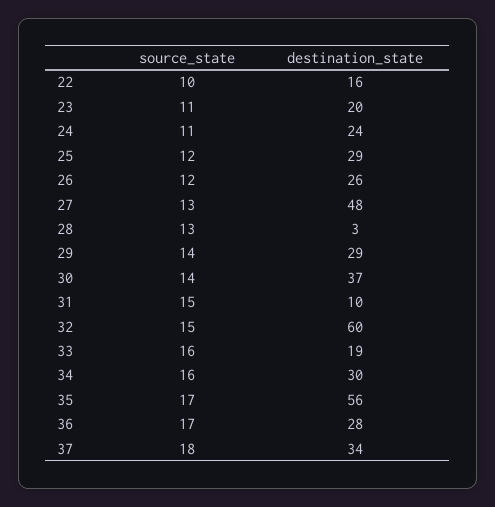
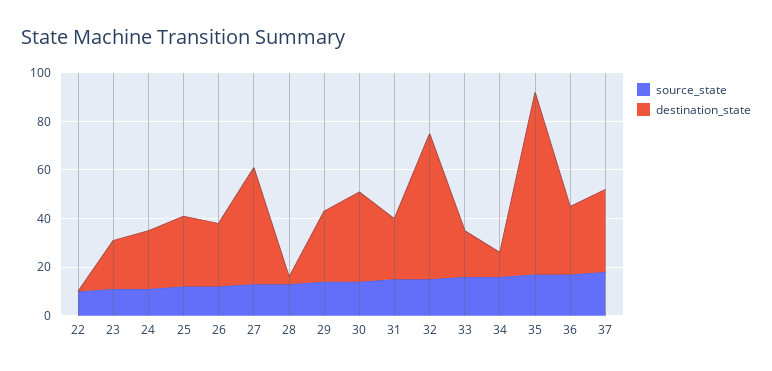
  {
    "source_state": {
      "22": 10,
      "23": 11,
      "24": 11,
      "25": 12,
      "26": 12,
      "27": 13,
      "28": 13,
      "29": 14,
      "30": 14,
      "31": 15,
      "32": 15,
      "33": 16,
      "34": 16,
      "35": 17,
      "36": 17,
      "37": 18
    },
    "destination_state": {
-     "22": 16,
+     "22": 0,
      "23": 20,
      "24": 24,
      "25": 29,
      "26": 26,
      "27": 48,
      "28": 3,
      "29": 29,
      "30": 37,
-     "31": 10,
+     "31": 25,
      "32": 60,
      "33": 19,
-     "34": 30,
+     "34": 10,
-     "35": 56,
+     "35": 75,
      "36": 28,
      "37": 34
    }
  }

